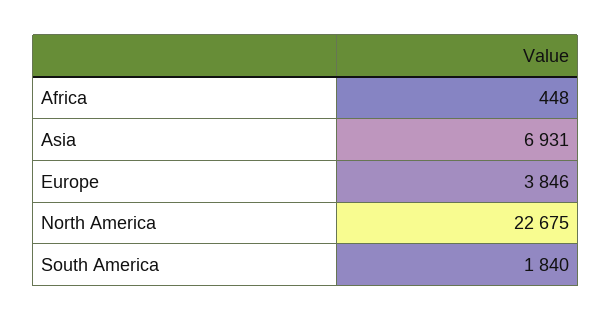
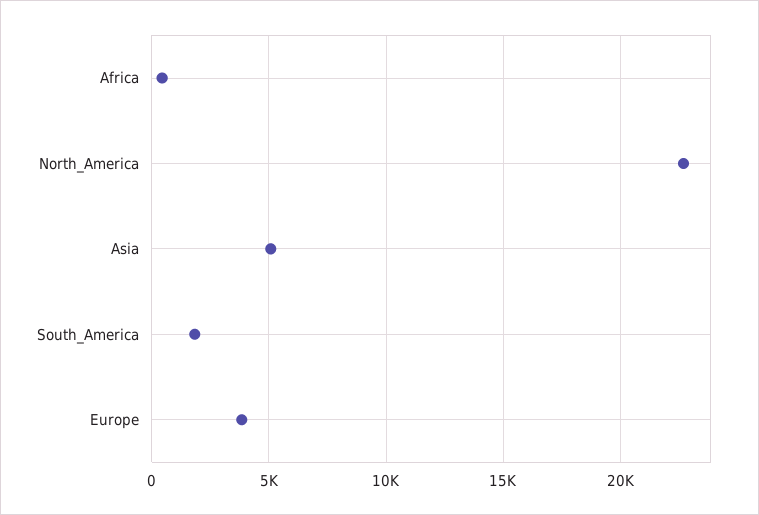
  {
    "Africa": 448,
-   "Asia": 6931,
+   "Asia": 5000,
    "Europe": 3846,
    "North America": 22675,
    "South America": 1840
  }

